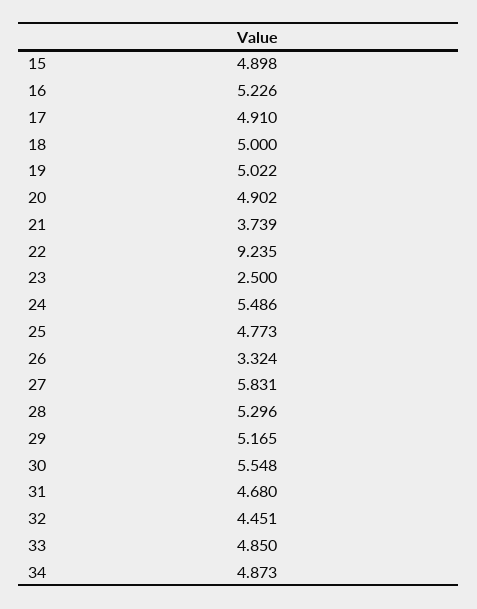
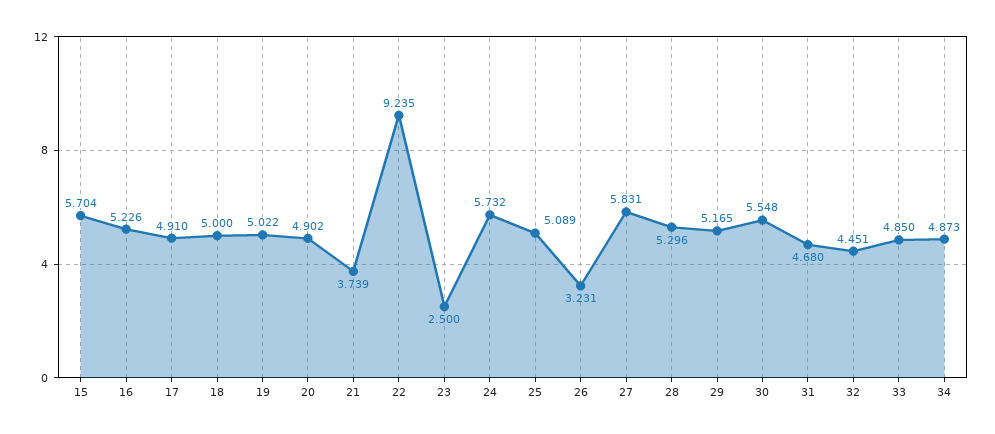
  {
-   "15": 4.898,
+   "15": 5.704,
    "16": 5.226,
    "17": 4.91,
    "18": 5,
    "19": 5.022,
    "20": 4.902,
    "21": 3.739,
    "22": 9.235,
    "23": 2.5,
-   "24": 5.486,
+   "24": 5.732,
-   "25": 4.773,
+   "25": 5.089,
-   "26": 3.324,
+   "26": 3.231,
    "27": 5.831,
    "28": 5.296,
    "29": 5.165,
    "30": 5.548,
    "31": 4.68,
    "32": 4.451,
    "33": 4.85,
    "34": 4.873
  }

